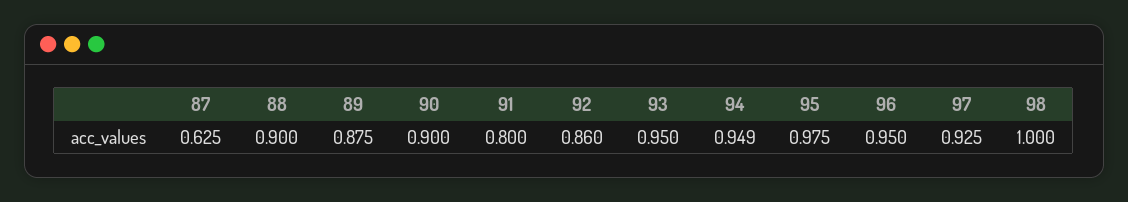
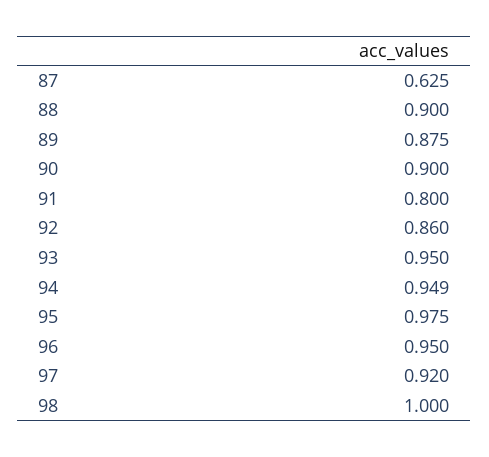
  {
    "87": 0.625,
    "88": 0.9,
    "89": 0.875,
    "90": 0.9,
    "91": 0.8,
    "92": 0.86,
    "93": 0.95,
    "94": 0.949,
    "95": 0.975,
    "96": 0.95,
-   "97": 0.925,
+   "97": 0.92,
    "98": 1
  }

